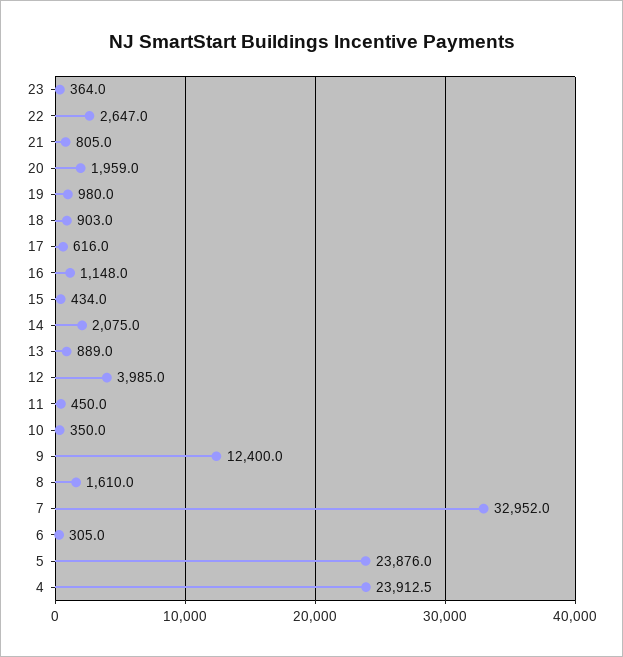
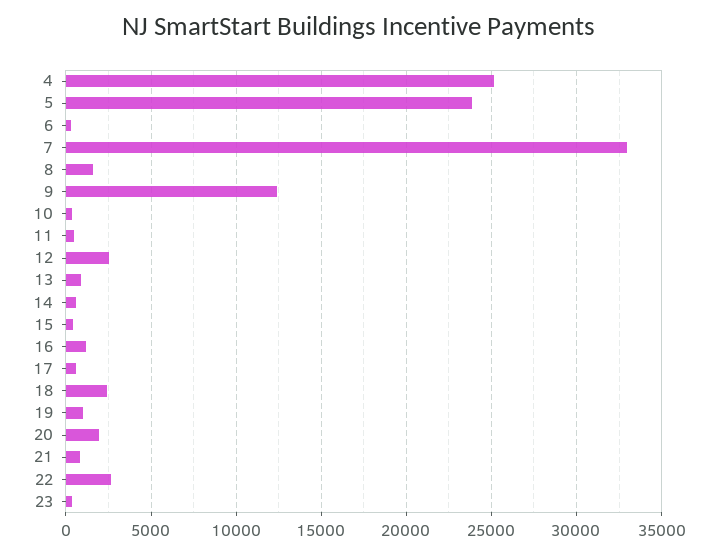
  {
    "23": 364,
    "22": 2647,
    "21": 805,
    "20": 1959,
    "19": 980,
-   "18": 903,
+   "18": 2500,
    "17": 616,
    "16": 1148,
    "15": 434,
-   "14": 2075,
+   "14": 500,
    "13": 889,
-   "12": 3985,
+   "12": 2500,
    "11": 450,
    "10": 350,
    "9": 12400,
    "8": 1610,
    "7": 32952,
    "6": 305,
    "5": 23876,
-   "4": 23912.5
+   "4": 25000
  }

